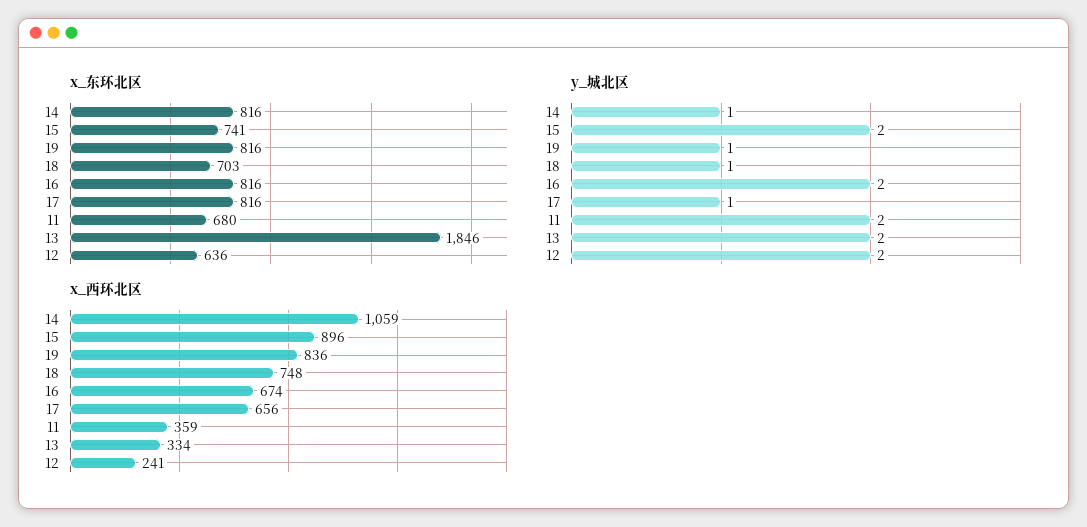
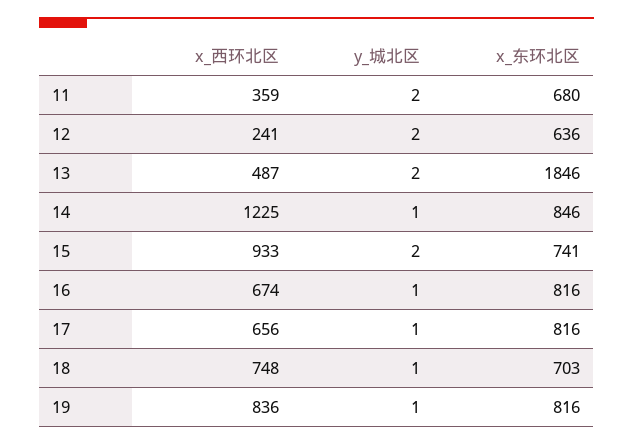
  {
    "x_东环北区": {
-     "14": 816,
+     "14": 846,
      "15": 741,
      "19": 816,
      "18": 703,
      "16": 816,
      "17": 816,
      "11": 680,
      "13": 1846,
      "12": 636
    },
    "y_城北区": {
      "14": 1,
      "15": 2,
      "19": 1,
      "18": 1,
-     "16": 2,
+     "16": 1,
      "17": 1,
      "11": 2,
      "13": 2,
      "12": 2
    },
    "x_西环北区": {
-     "14": 1059,
+     "14": 1225,
-     "15": 896,
+     "15": 933,
      "19": 836,
      "18": 748,
      "16": 674,
      "17": 656,
      "11": 359,
-     "13": 334,
+     "13": 487,
      "12": 241
    }
  }

